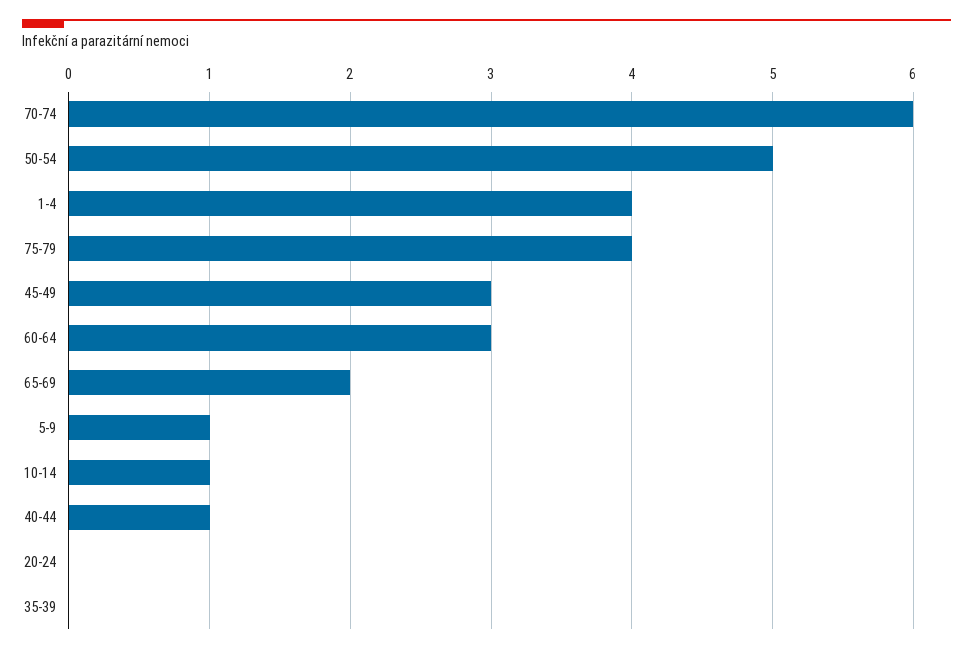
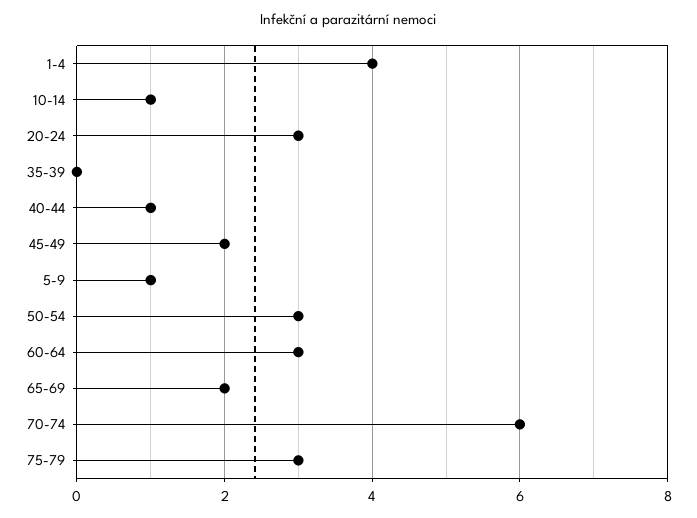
  {
    "70-74": 6,
-   "50-54": 5,
+   "50-54": 3,
    "1-4": 4,
-   "75-79": 4,
+   "75-79": 3,
-   "45-49": 3,
+   "45-49": 2,
    "60-64": 3,
    "65-69": 2,
    "5-9": 1,
    "10-14": 1,
    "40-44": 1,
-   "20-24": 0,
+   "20-24": 3,
    "35-39": 0
  }

